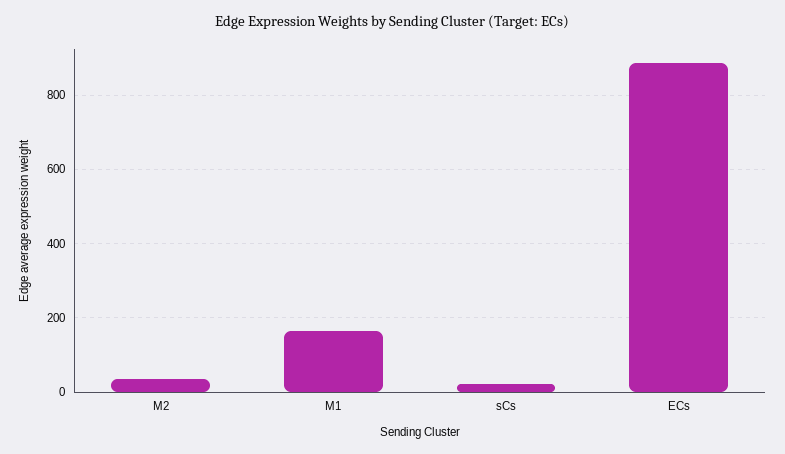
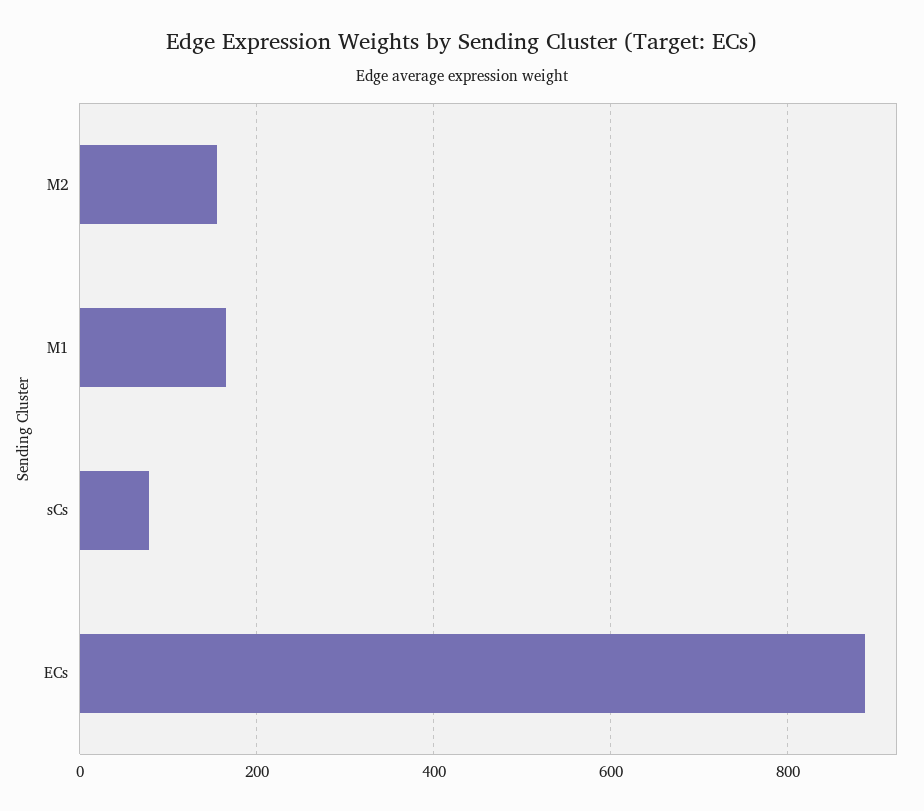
  {
-   "M2": 40,
+   "M2": 160,
    "M1": 160,
-   "sCs": 20,
+   "sCs": 80,
    "ECs": 880
  }

